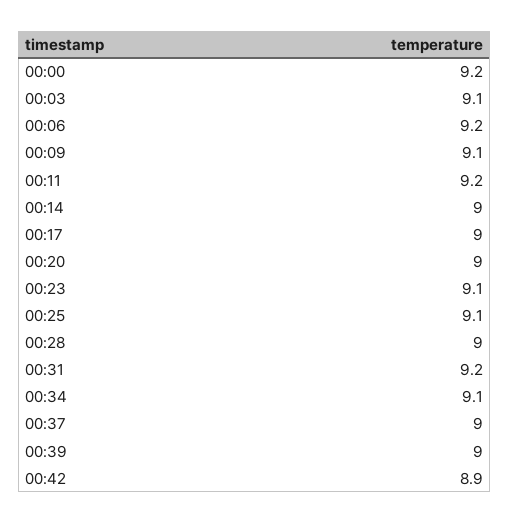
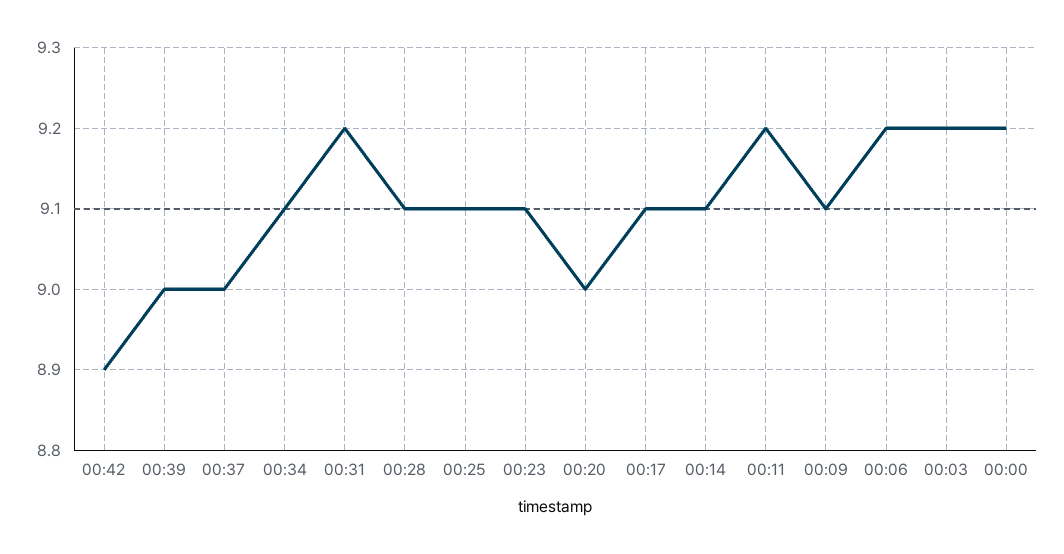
  {
    "00:00": 9.2,
-   "00:03": 9.1,
+   "00:03": 9.2,
    "00:06": 9.2,
    "00:09": 9.1,
    "00:11": 9.2,
-   "00:14": 9,
+   "00:14": 9.1,
-   "00:17": 9,
+   "00:17": 9.1,
    "00:20": 9,
    "00:23": 9.1,
    "00:25": 9.1,
-   "00:28": 9,
+   "00:28": 9.1,
    "00:31": 9.2,
    "00:34": 9.1,
    "00:37": 9,
    "00:39": 9,
    "00:42": 8.9
  }

